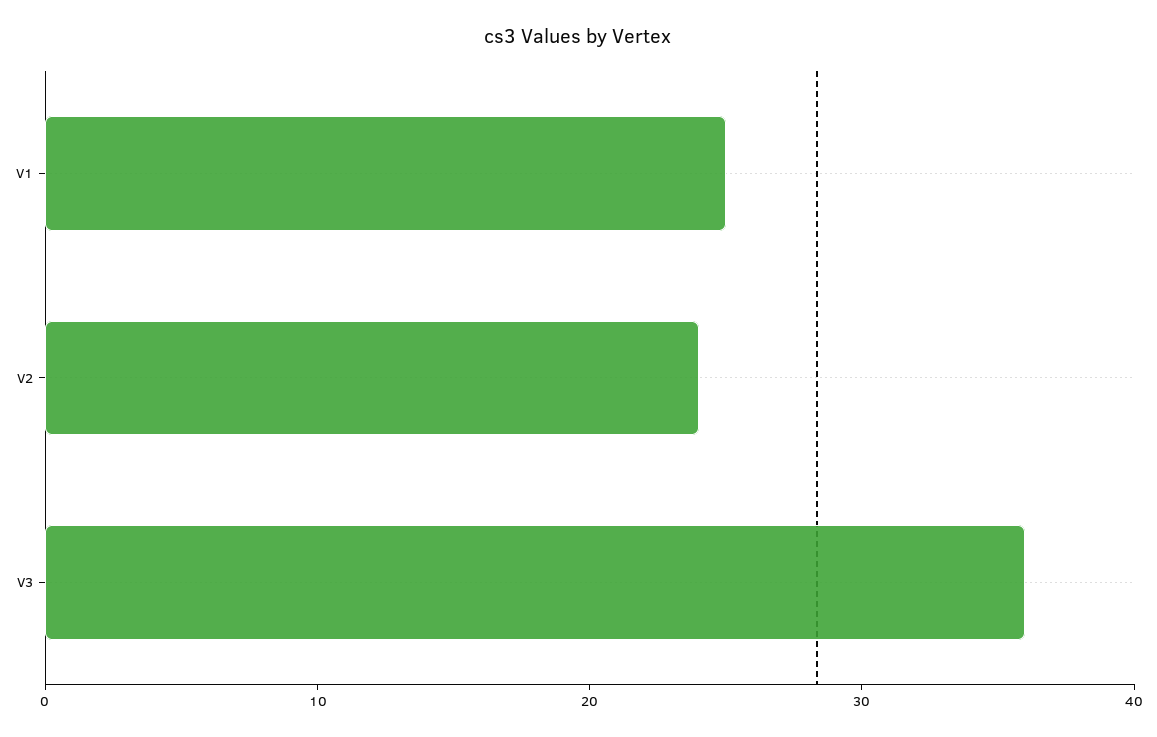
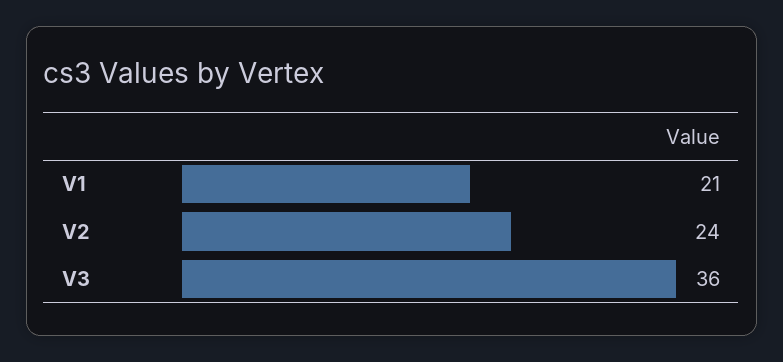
  {
-   "V1": 25,
+   "V1": 21,
    "V2": 24,
    "V3": 36
  }

